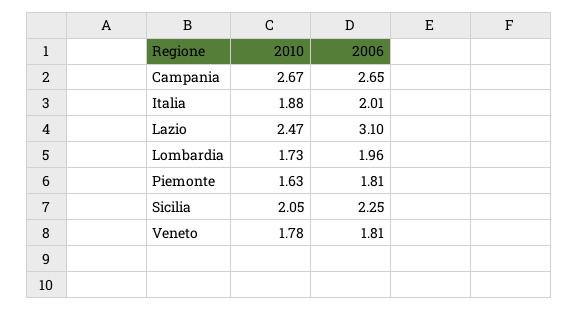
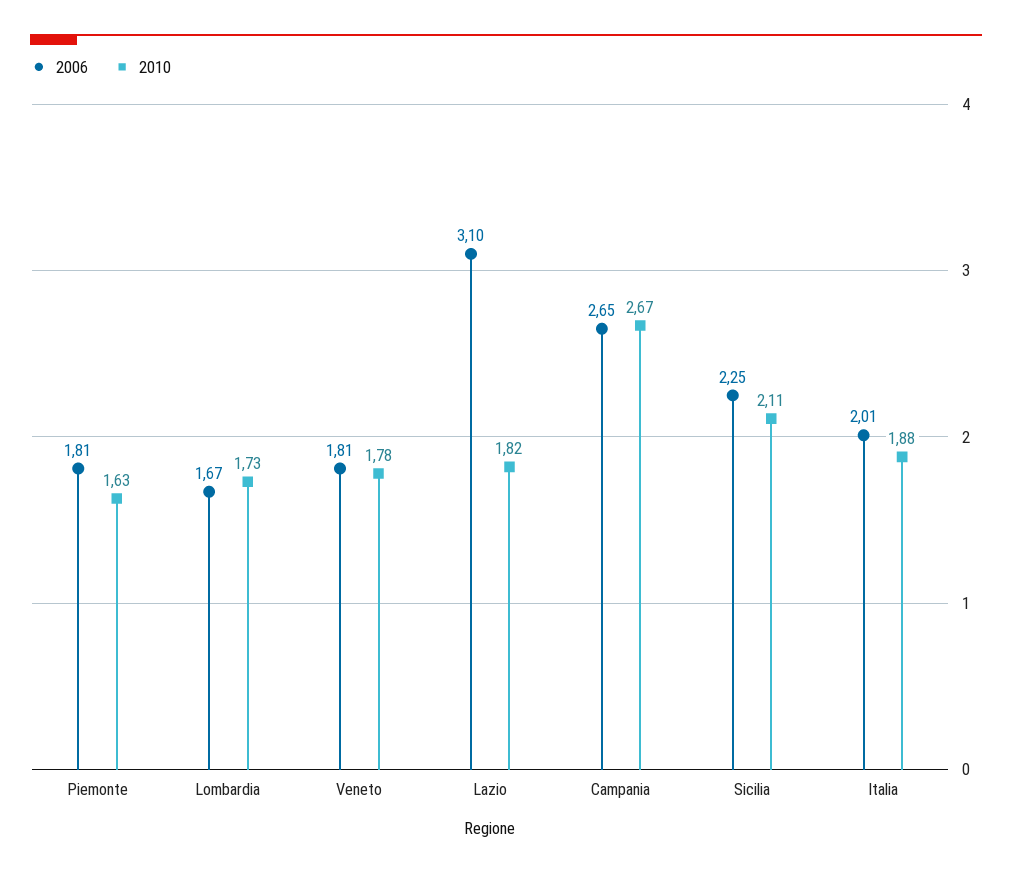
  {
    "2010": {
      "Campania": 2.67,
      "Italia": 1.88,
-     "Lazio": 2.47,
+     "Lazio": 1.82,
      "Lombardia": 1.73,
      "Piemonte": 1.63,
-     "Sicilia": 2.05,
+     "Sicilia": 2.11,
      "Veneto": 1.78
    },
    "2006": {
      "Campania": 2.65,
      "Italia": 2.01,
      "Lazio": 3.1,
-     "Lombardia": 1.96,
+     "Lombardia": 1.67,
      "Piemonte": 1.81,
      "Sicilia": 2.25,
      "Veneto": 1.81
    }
  }

